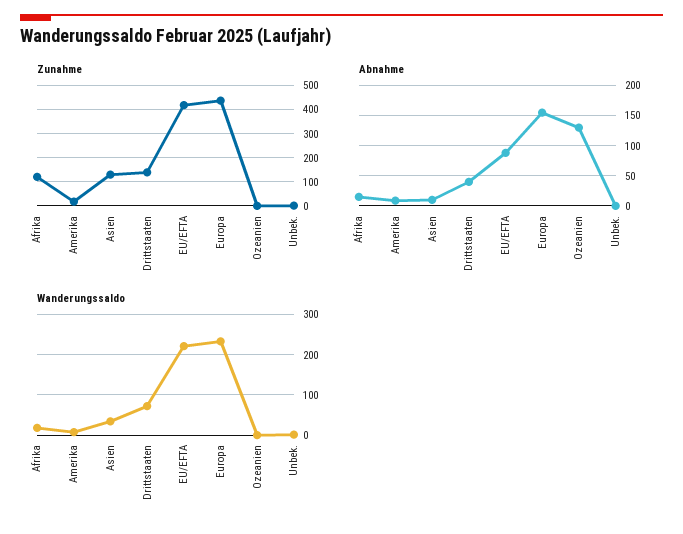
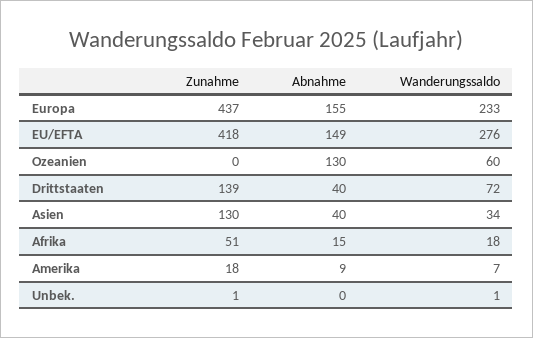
  {
    "Zunahme": {
-     "Afrika": 125,
+     "Afrika": 51,
      "Amerika": 18,
      "Asien": 130,
      "Drittstaaten": 139,
      "EU/EFTA": 418,
      "Europa": 437,
      "Ozeanien": 0,
      "Unbek.": 1
    },
    "Abnahme": {
      "Afrika": 15,
      "Amerika": 9,
-     "Asien": 10,
+     "Asien": 40,
      "Drittstaaten": 40,
-     "EU/EFTA": 90,
+     "EU/EFTA": 149,
      "Europa": 155,
      "Ozeanien": 130,
      "Unbek.": 0
    },
    "Wanderungssaldo": {
      "Afrika": 18,
      "Amerika": 7,
      "Asien": 34,
      "Drittstaaten": 72,
-     "EU/EFTA": 220,
+     "EU/EFTA": 276,
      "Europa": 233,
-     "Ozeanien": 0,
+     "Ozeanien": 60,
      "Unbek.": 1
    }
  }

